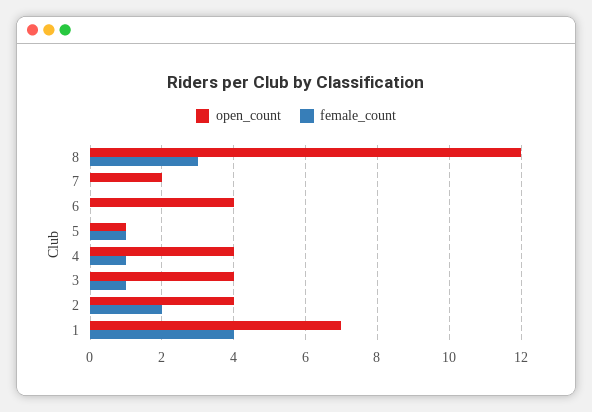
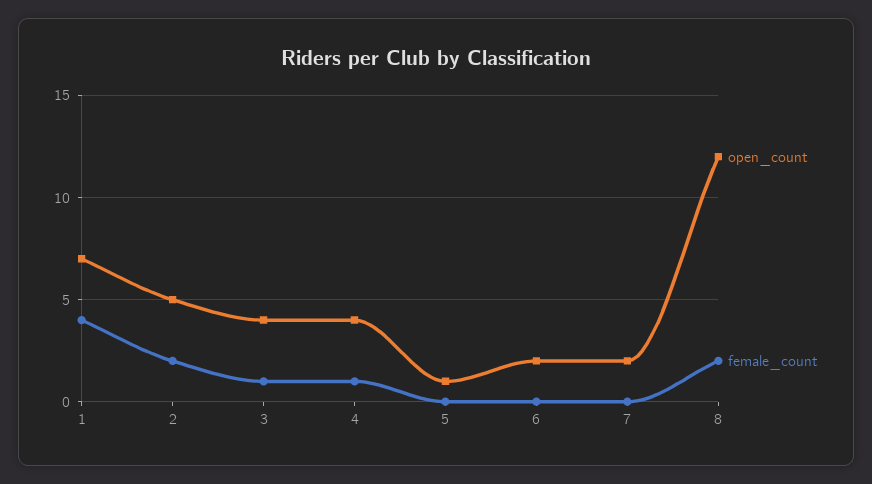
  {
    "open_count": {
      "8": 12,
      "7": 2,
-     "6": 4,
+     "6": 2,
      "5": 1,
      "4": 4,
      "3": 4,
-     "2": 4,
+     "2": 5,
      "1": 7
    },
    "female_count": {
-     "8": 3,
+     "8": 2,
      "7": 0,
      "6": 0,
-     "5": 1,
+     "5": 0,
      "4": 1,
      "3": 1,
      "2": 2,
      "1": 4
    }
  }

